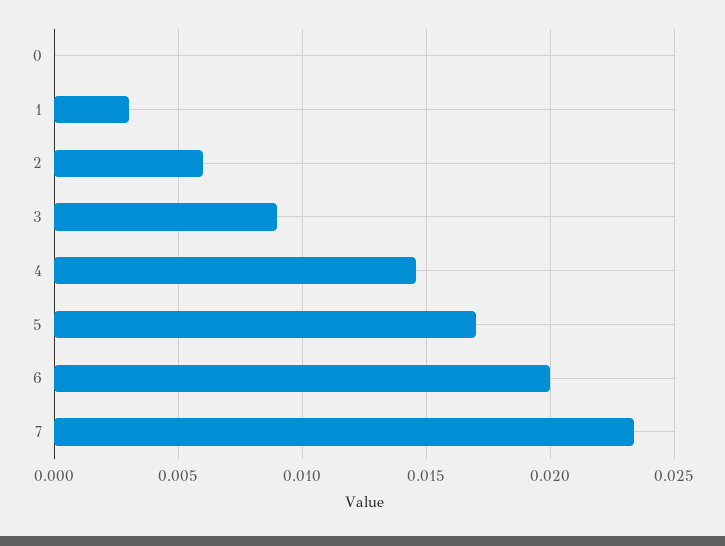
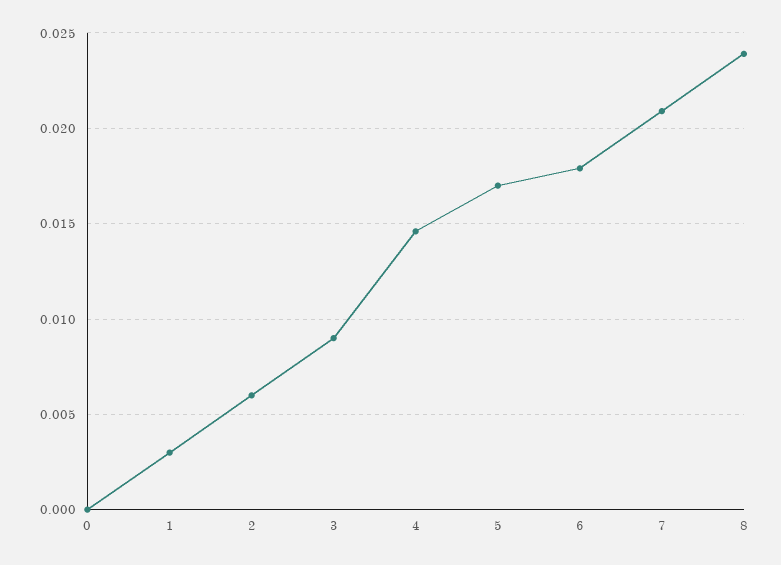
  {
    "0": 0,
    "1": 0.003,
    "2": 0.006,
    "3": 0.009,
    "4": 0.0145,
    "5": 0.017,
-   "6": 0.02,
+   "6": 0.018,
-   "7": 0.0235
+   "7": 0.021,
+   "8": 0.024
  }

